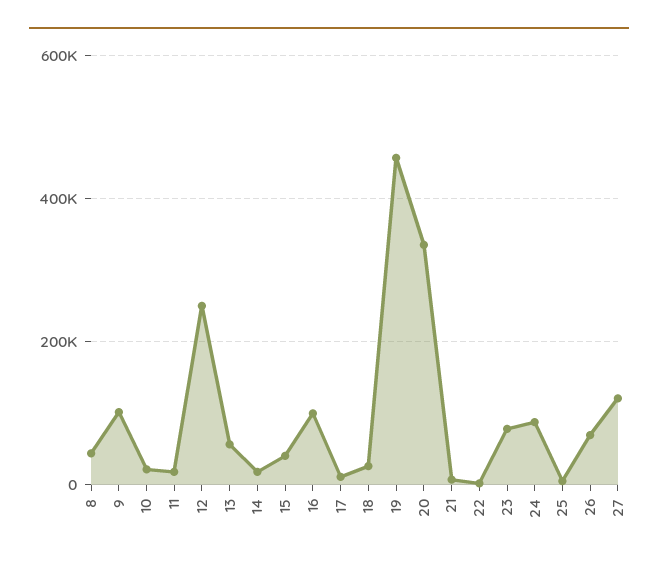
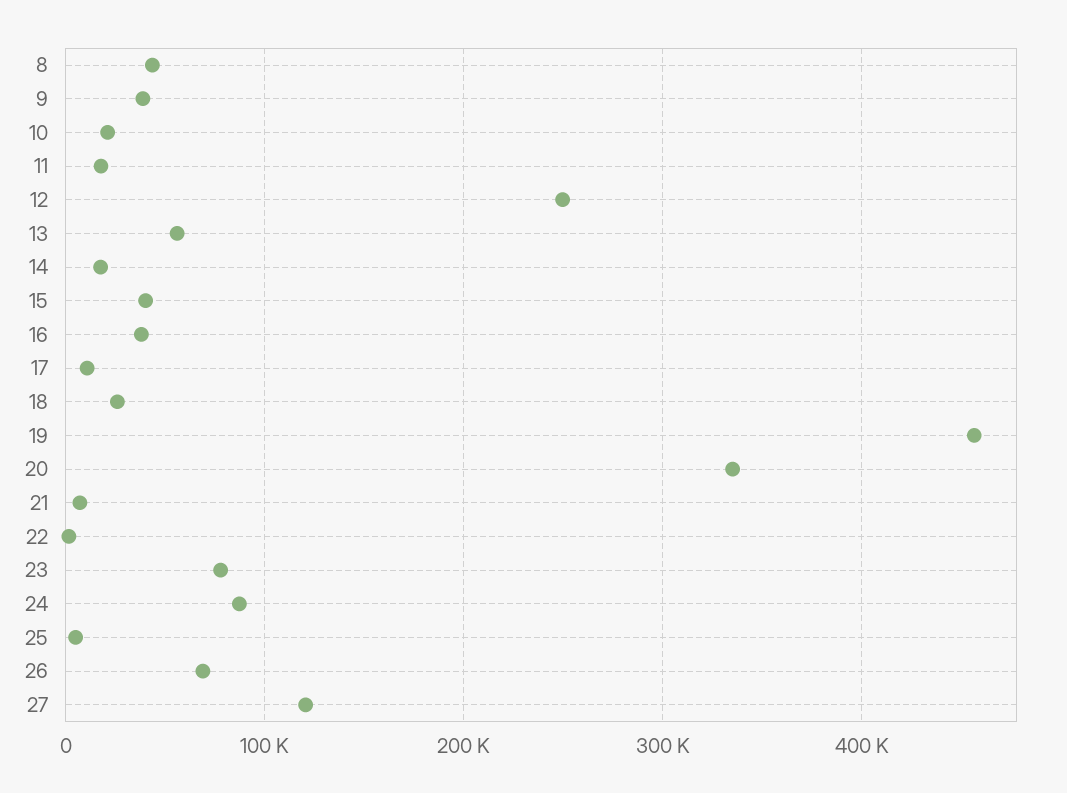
  {
    "8": 40000,
-   "9": 100000,
+   "9": 40000,
    "10": 20000,
    "11": 20000,
    "12": 250000,
    "13": 60000,
    "14": 20000,
    "15": 40000,
-   "16": 100000,
+   "16": 40000,
    "17": 10000,
    "18": 30000,
    "19": 460000,
    "20": 340000,
    "21": 10000,
    "22": 0,
    "23": 80000,
    "24": 90000,
    "25": 0,
    "26": 70000,
    "27": 120000
  }

